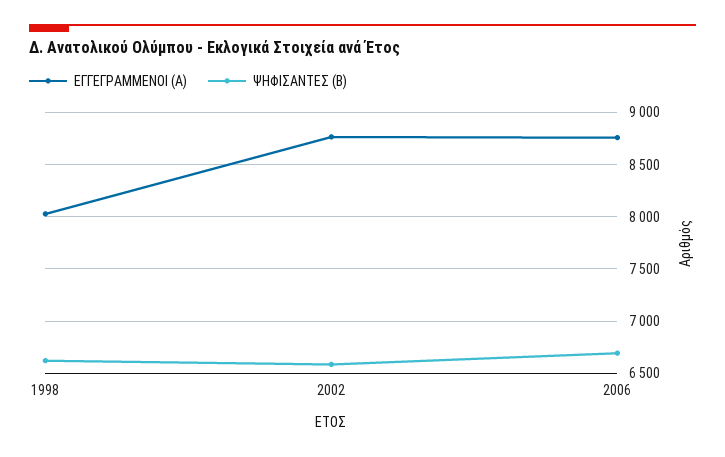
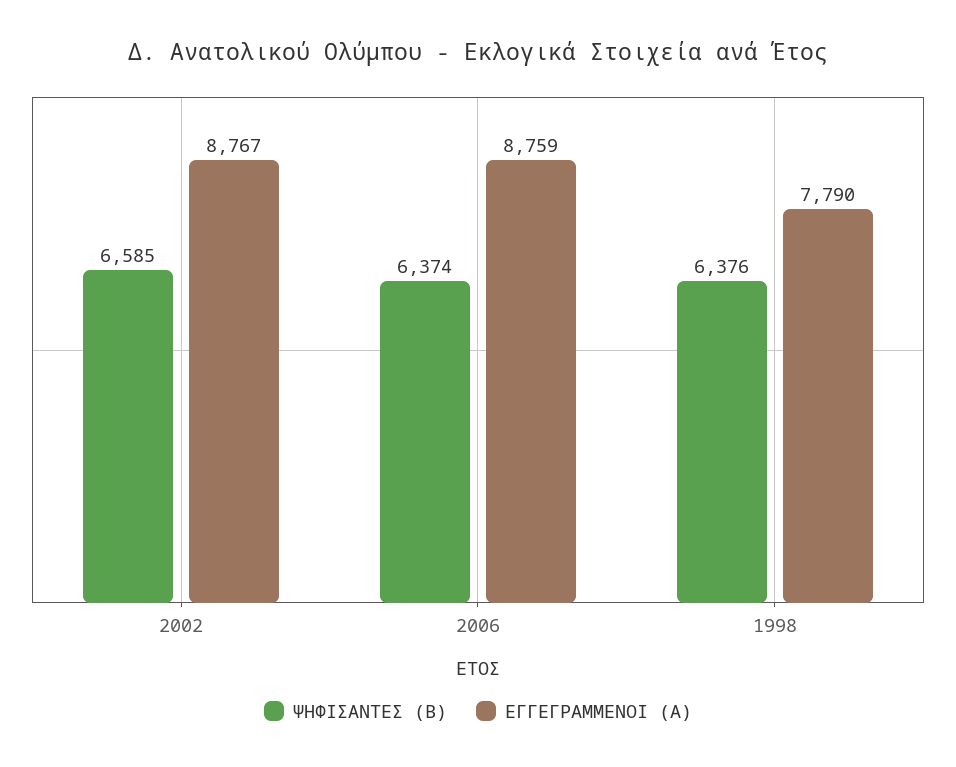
  {
    "ΕΓΓΕΓΡΑΜΜΕΝΟΙ (Α)": {
-     "1998": 8000,
+     "1998": 7790,
      "2002": 8767,
      "2006": 8759
    },
    "ΨΗΦΙΣΑΝΤΕΣ (Β)": {
-     "1998": 6600,
+     "1998": 6376,
      "2002": 6585,
-     "2006": 6700
+     "2006": 6374
    }
  }

